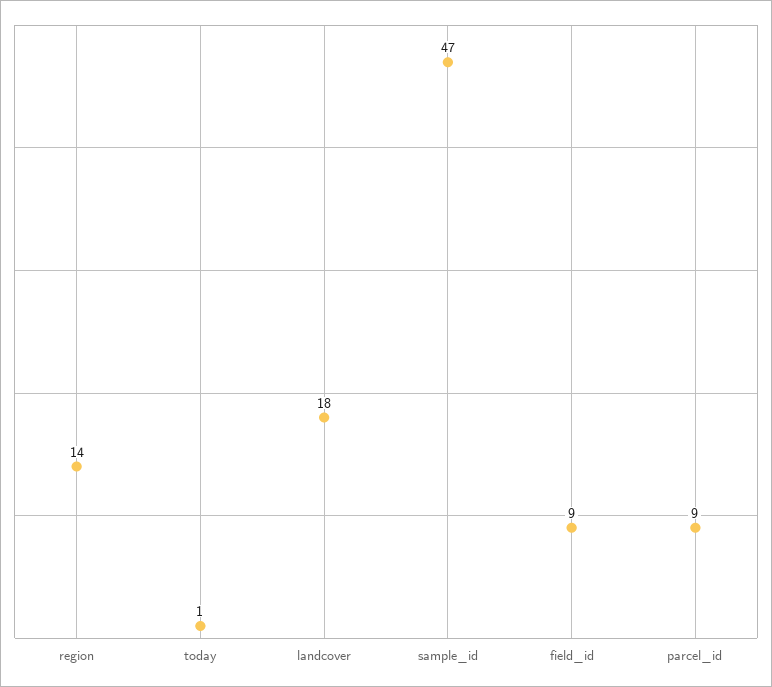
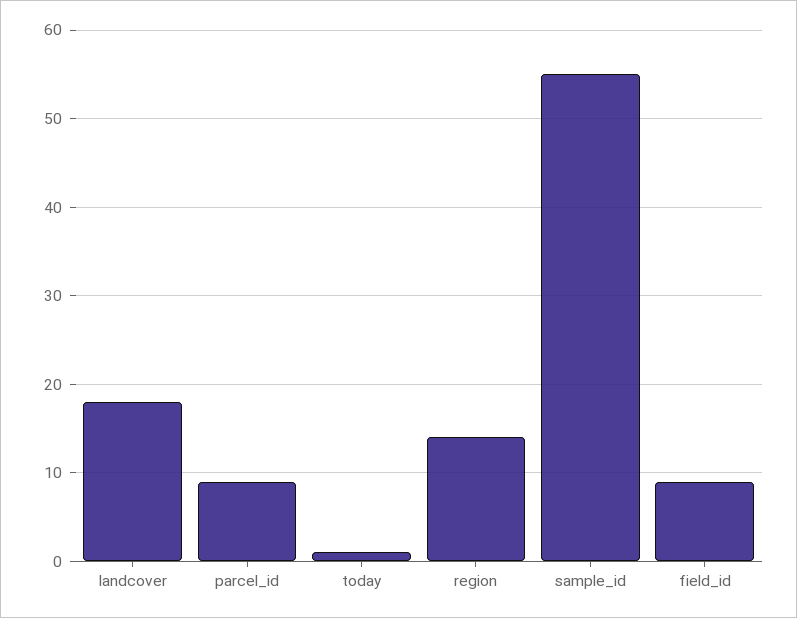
  {
    "region": 14,
    "today": 1,
    "landcover": 18,
-   "sample_id": 47,
+   "sample_id": 55,
    "field_id": 9,
    "parcel_id": 9
  }

